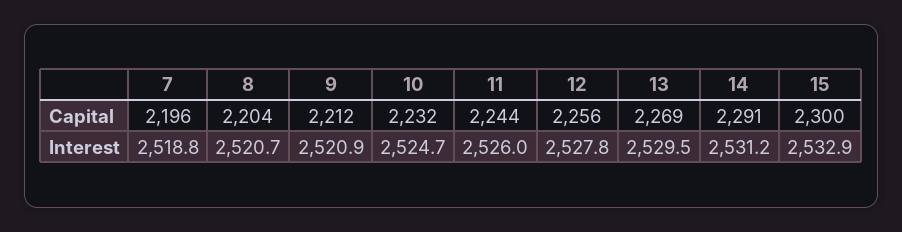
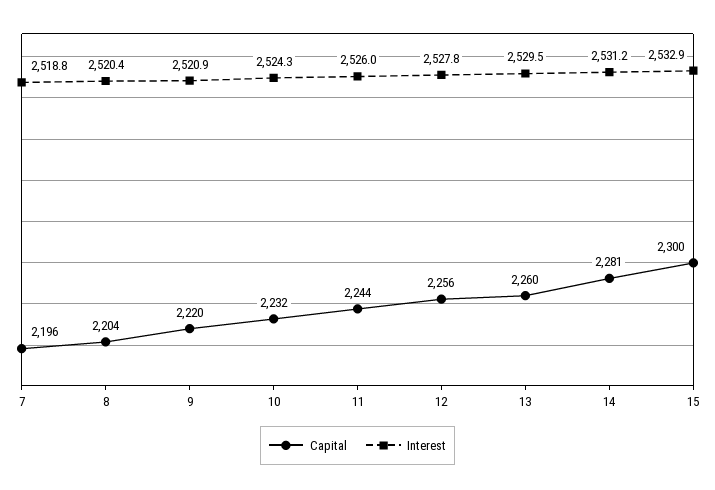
  {
    "Capital": {
      "7": 2196,
      "8": 2204,
-     "9": 2212,
+     "9": 2220,
      "10": 2232,
      "11": 2244,
      "12": 2256,
-     "13": 2269,
+     "13": 2260,
-     "14": 2291,
+     "14": 2281,
      "15": 2300
    },
    "Interest": {
      "7": 2518.8,
-     "8": 2520.7,
+     "8": 2520.4,
      "9": 2520.9,
-     "10": 2524.7,
+     "10": 2524.3,
      "11": 2526,
      "12": 2527.8,
      "13": 2529.5,
      "14": 2531.2,
      "15": 2532.9
    }
  }

